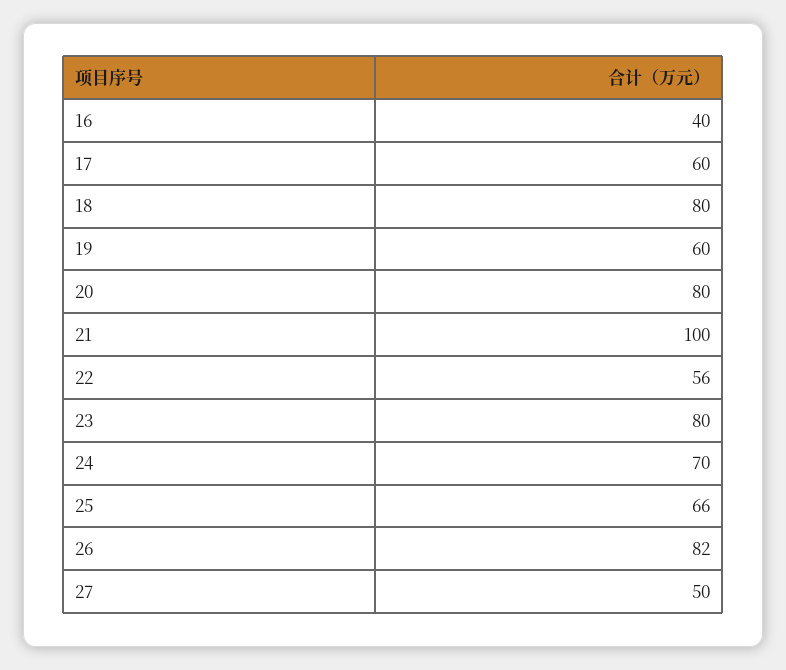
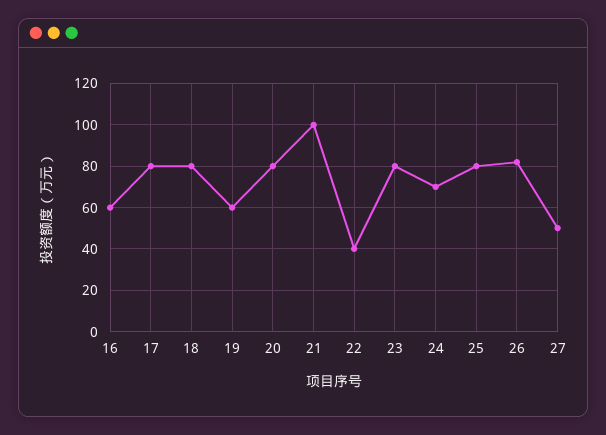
  {
-   "16": 40,
+   "16": 60,
-   "17": 60,
+   "17": 80,
    "18": 80,
    "19": 60,
    "20": 80,
    "21": 100,
-   "22": 56,
+   "22": 40,
    "23": 80,
    "24": 70,
-   "25": 66,
+   "25": 80,
    "26": 82,
    "27": 50
  }

